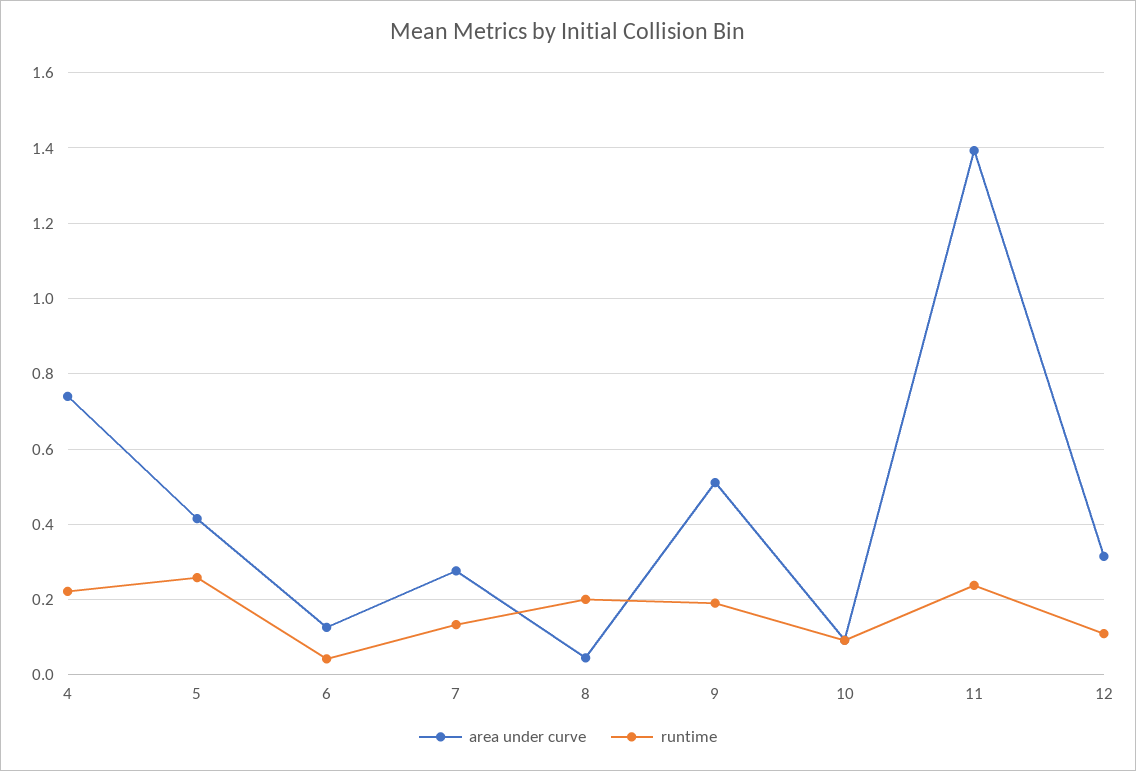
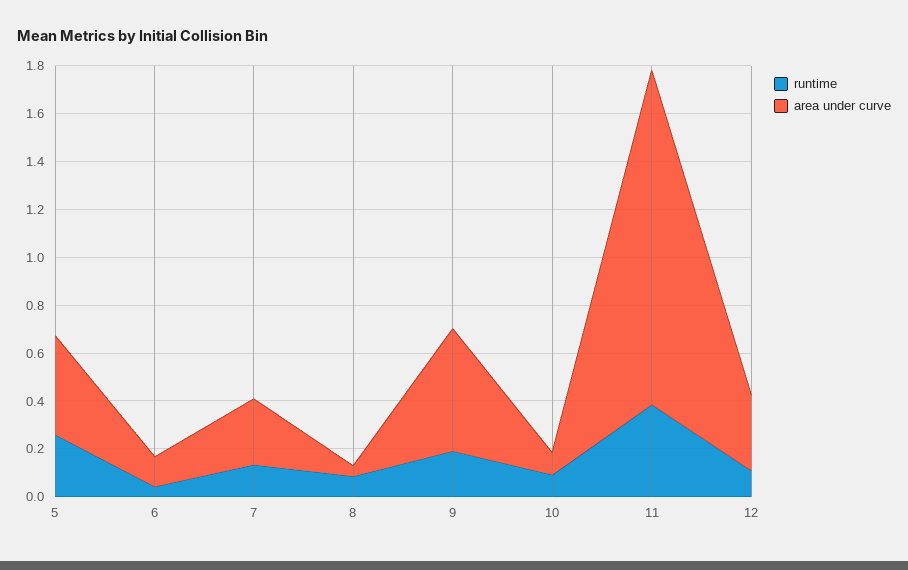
  {
    "area under curve": {
-     "4": 0.74,
      "5": 0.42,
      "6": 0.12,
      "7": 0.28,
      "8": 0.04,
      "9": 0.52,
      "10": 0.1,
      "11": 1.4,
      "12": 0.32
    },
    "runtime": {
-     "4": 0.22,
      "5": 0.26,
      "6": 0.04,
      "7": 0.14,
-     "8": 0.2,
+     "8": 0.1,
      "9": 0.2,
      "10": 0.1,
-     "11": 0.24,
+     "11": 0.4,
      "12": 0.1
    }
  }

